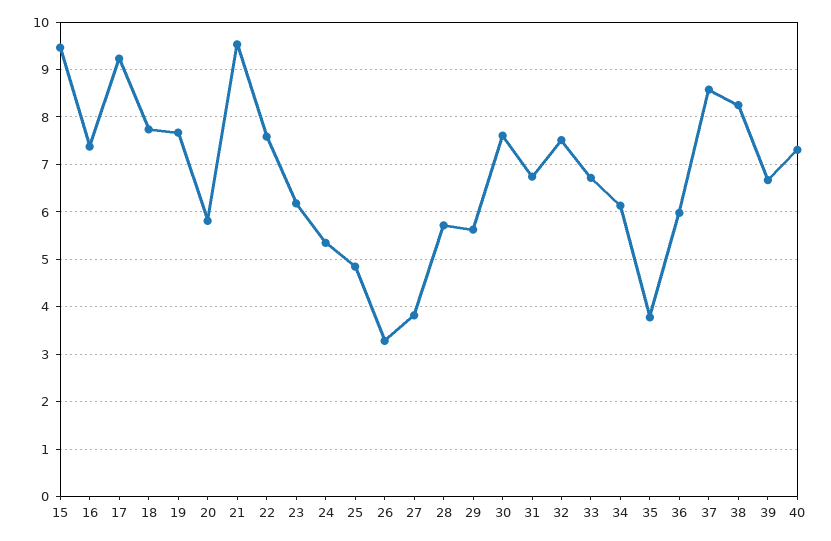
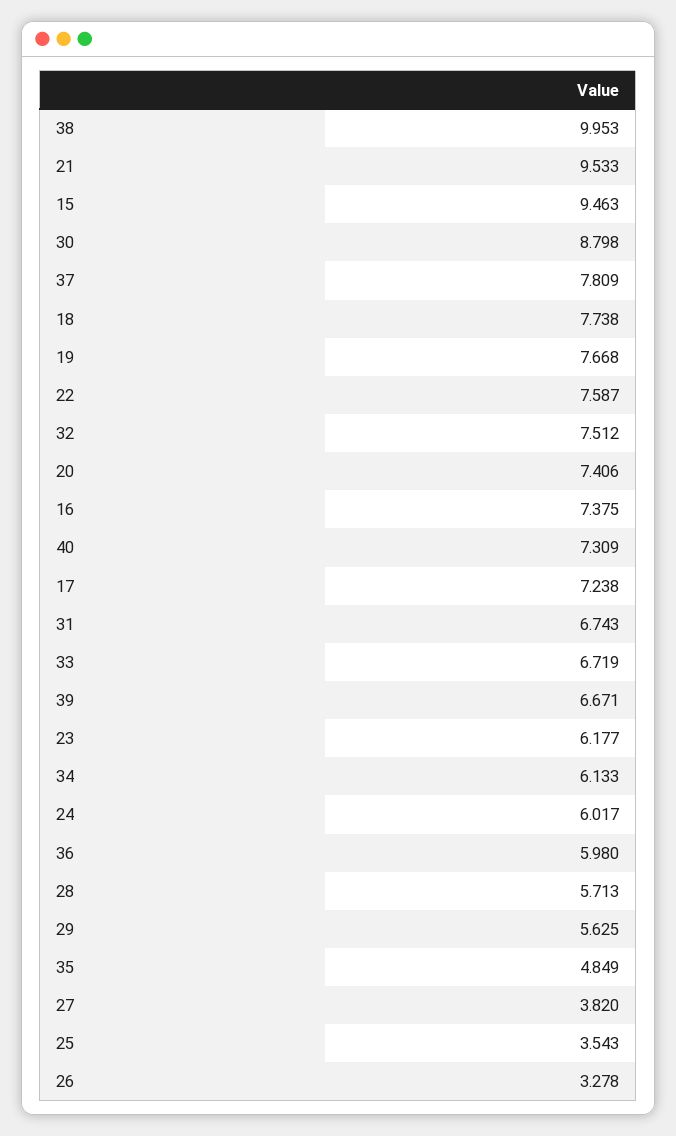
  {
    "15": 9.463,
    "16": 7.375,
-   "17": 9.2,
+   "17": 7.238,
    "18": 7.738,
    "19": 7.668,
-   "20": 5.8,
+   "20": 7.406,
    "21": 9.533,
    "22": 7.587,
    "23": 6.177,
-   "24": 5.4,
+   "24": 6.017,
-   "25": 4.8,
+   "25": 3.543,
    "26": 3.278,
    "27": 3.82,
    "28": 5.713,
    "29": 5.625,
-   "30": 7.6,
+   "30": 8.798,
    "31": 6.743,
    "32": 7.512,
    "33": 6.719,
    "34": 6.133,
-   "35": 3.8,
+   "35": 4.849,
    "36": 5.98,
-   "37": 8.6,
+   "37": 7.809,
-   "38": 8.2,
+   "38": 9.953,
    "39": 6.671,
    "40": 7.309
  }

